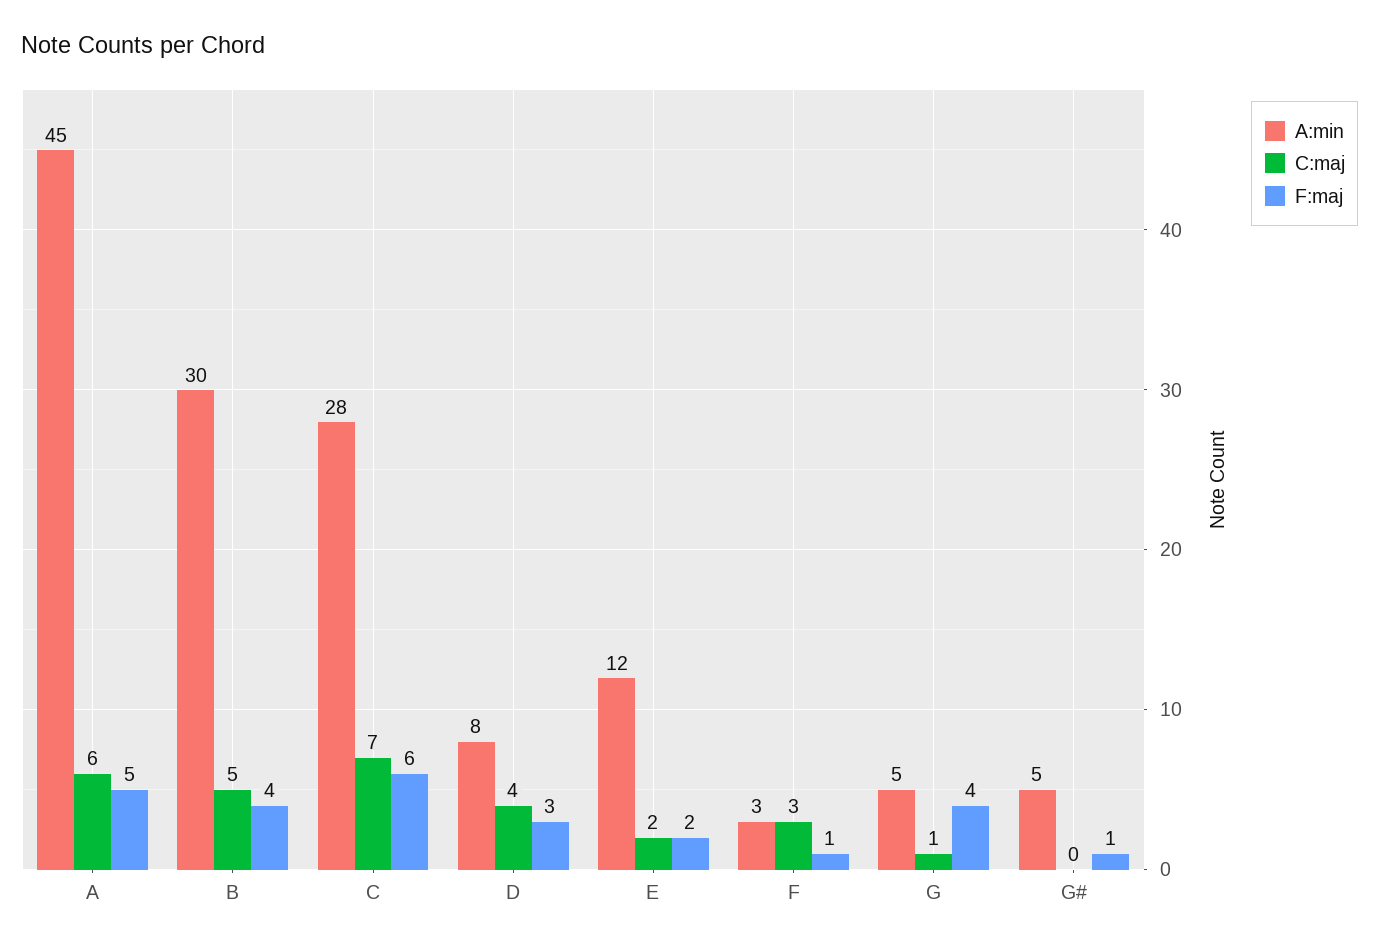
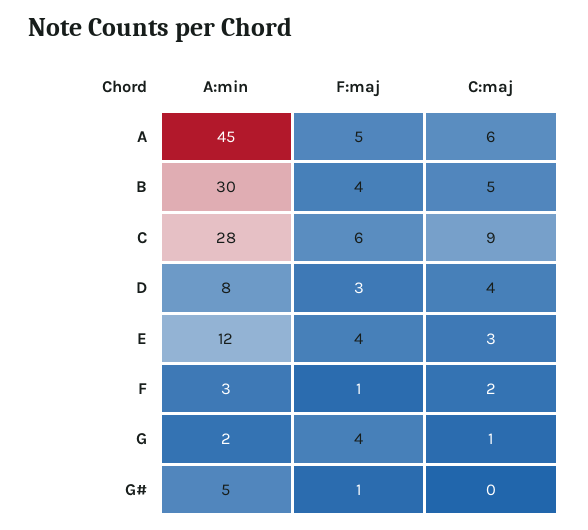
  {
    "A:min": {
      "A": 45,
      "B": 30,
      "C": 28,
      "D": 8,
      "E": 12,
      "F": 3,
-     "G": 5,
+     "G": 2,
      "G#": 5
    },
    "C:maj": {
      "A": 6,
      "B": 5,
-     "C": 7,
+     "C": 9,
      "D": 4,
-     "E": 2,
+     "E": 3,
-     "F": 3,
+     "F": 2,
      "G": 1,
      "G#": 0
    },
    "F:maj": {
      "A": 5,
      "B": 4,
      "C": 6,
      "D": 3,
-     "E": 2,
+     "E": 4,
      "F": 1,
      "G": 4,
      "G#": 1
    }
  }

